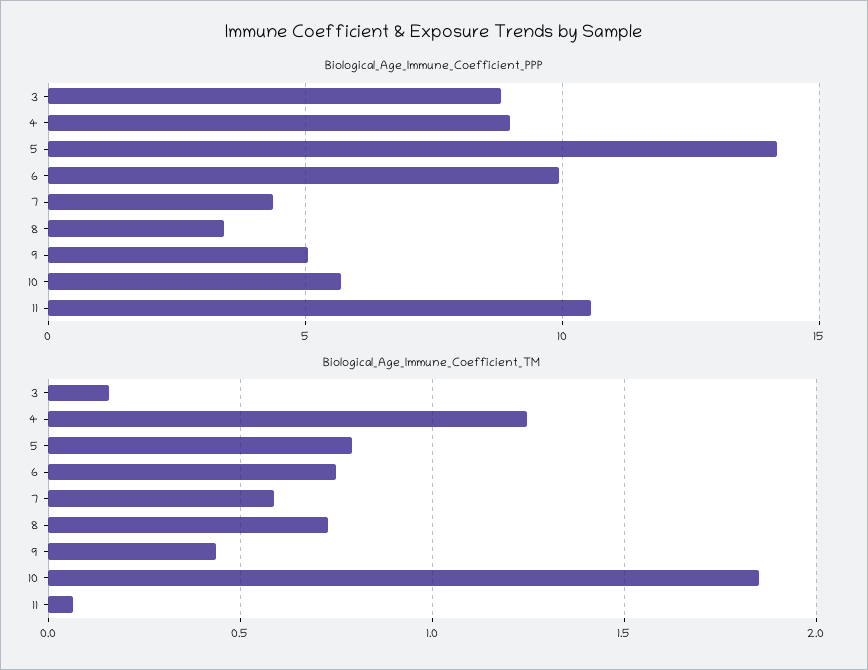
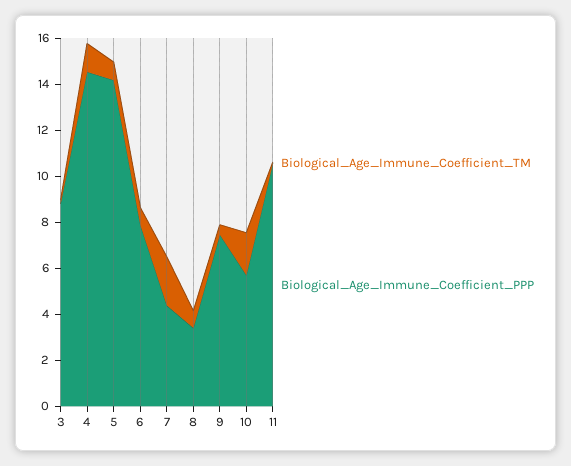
  {
    "Biological_Age_Immune_Coefficient_PPP": {
      "3": 9,
-     "4": 9,
+     "4": 14.5,
      "5": 14,
-     "6": 10,
+     "6": 8,
      "7": 4.5,
      "8": 3.5,
-     "9": 5,
+     "9": 7.5,
      "10": 5.5,
      "11": 10.5
    },
    "Biological_Age_Immune_Coefficient_TM": {
      "3": 0.15,
      "4": 1.25,
      "5": 0.8,
      "6": 0.75,
-     "7": 0.6,
+     "7": 2,
      "8": 0.75,
      "9": 0.45,
      "10": 1.85,
      "11": 0.05
    }
  }

